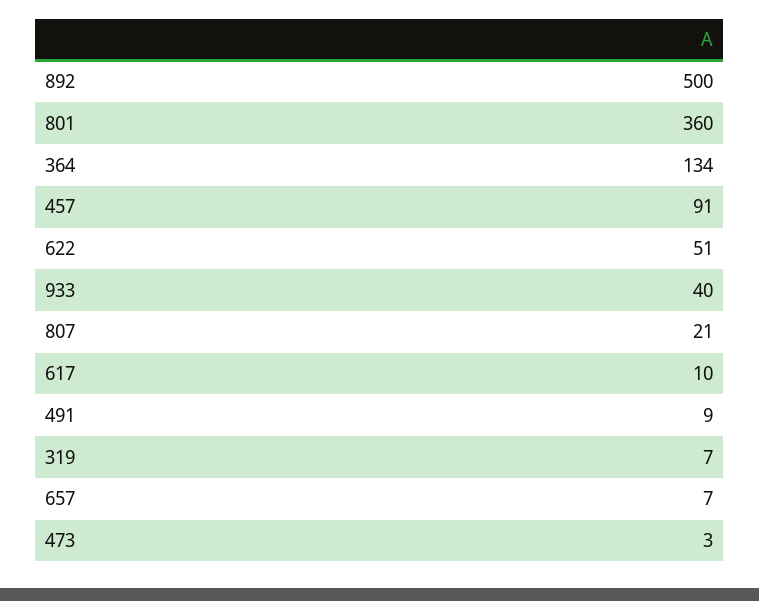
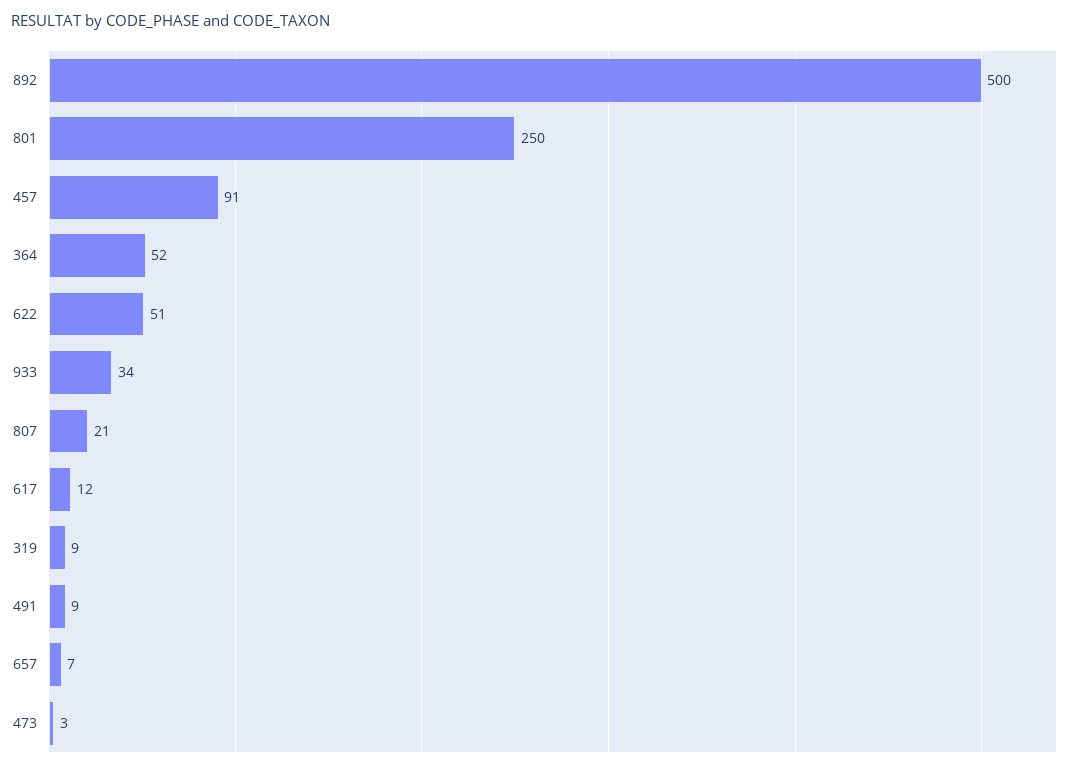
  {
    "892": 500,
-   "801": 360,
+   "801": 250,
-   "364": 134,
+   "364": 52,
    "457": 91,
    "622": 51,
-   "933": 40,
+   "933": 34,
    "807": 21,
-   "617": 10,
+   "617": 12,
    "491": 9,
-   "319": 7,
+   "319": 9,
    "657": 7,
    "473": 3
  }

